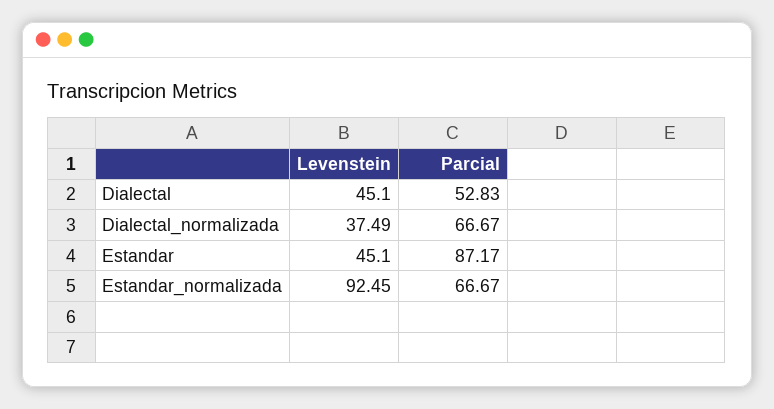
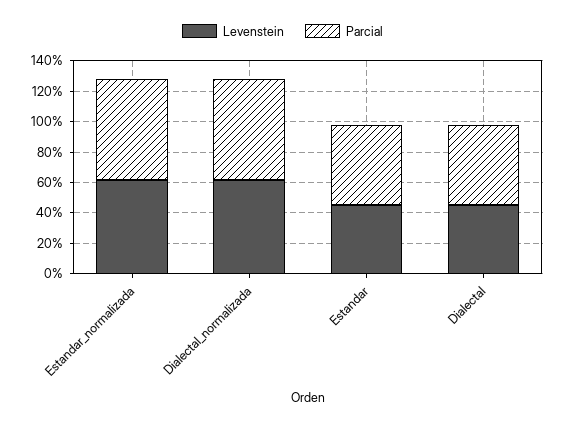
  {
    "Levenstein": {
      "Dialectal": 45.1,
-     "Dialectal_normalizada": 37.49,
+     "Dialectal_normalizada": 60,
      "Estandar": 45.1,
-     "Estandar_normalizada": 92.45
+     "Estandar_normalizada": 60
    },
    "Parcial": {
      "Dialectal": 52.83,
      "Dialectal_normalizada": 66.67,
-     "Estandar": 87.17,
+     "Estandar": 50,
      "Estandar_normalizada": 66.67
    }
  }

